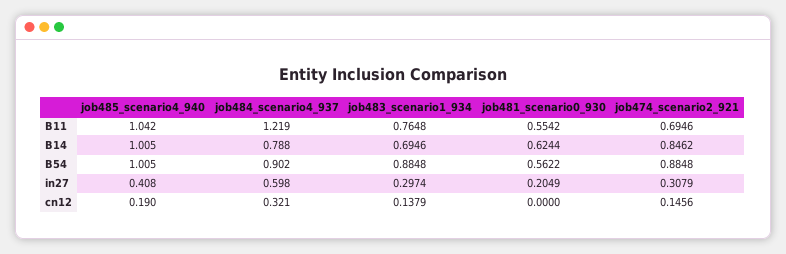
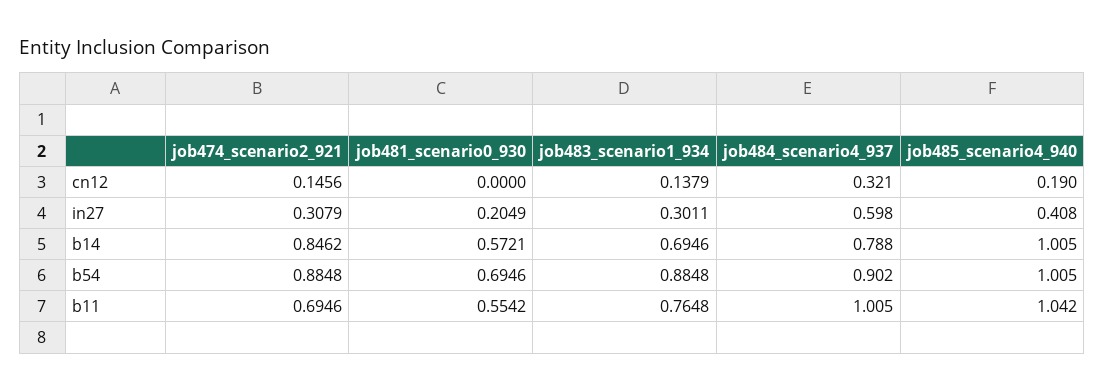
  {
    "job485_scenario4_940": {
      "B11": 1.042,
      "B14": 1.005,
      "B54": 1.005,
      "in27": 0.408,
      "cn12": 0.19
    },
    "job484_scenario4_937": {
-     "B11": 1.219,
+     "B11": 1.005,
      "B14": 0.788,
      "B54": 0.902,
      "in27": 0.598,
      "cn12": 0.321
    },
    "job483_scenario1_934": {
      "B11": 0.7648,
      "B14": 0.6946,
      "B54": 0.8848,
-     "in27": 0.2974,
+     "in27": 0.3011,
      "cn12": 0.1379
    },
    "job481_scenario0_930": {
      "B11": 0.5542,
-     "B14": 0.6244,
+     "B14": 0.5721,
-     "B54": 0.5622,
+     "B54": 0.6946,
      "in27": 0.2049,
      "cn12": 0
    },
    "job474_scenario2_921": {
      "B11": 0.6946,
      "B14": 0.8462,
      "B54": 0.8848,
      "in27": 0.3079,
      "cn12": 0.1456
    }
  }

